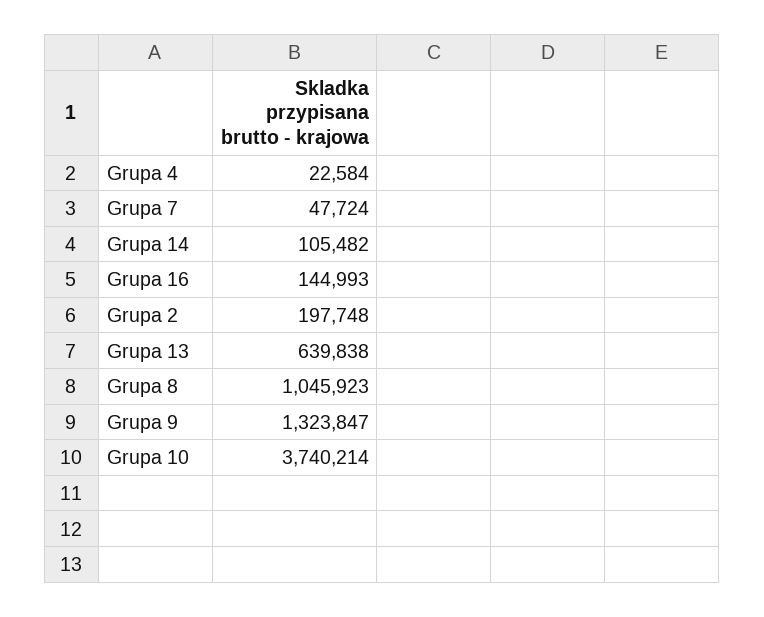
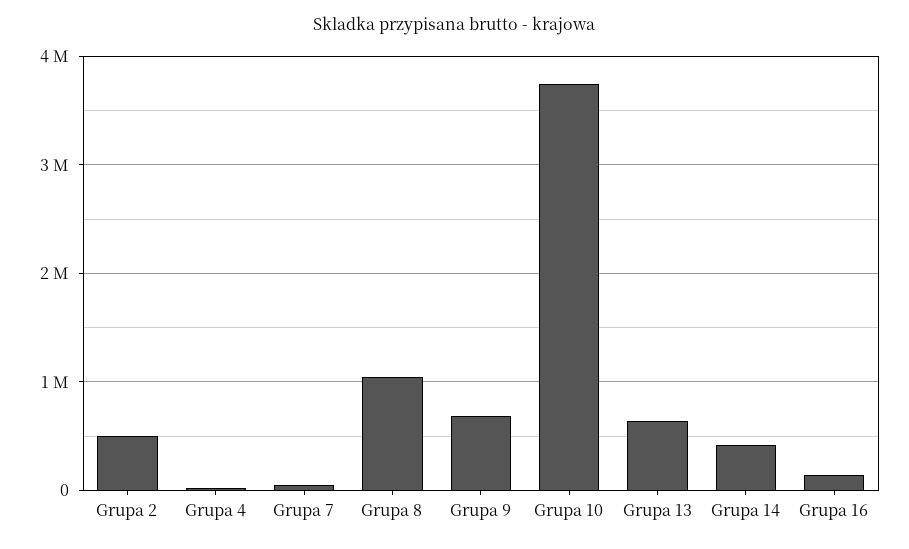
  {
    "Grupa 4": 22584,
    "Grupa 7": 47724,
-   "Grupa 14": 105482,
+   "Grupa 14": 400000,
    "Grupa 16": 144993,
-   "Grupa 2": 197748,
+   "Grupa 2": 500000,
    "Grupa 13": 639838,
    "Grupa 8": 1045923,
-   "Grupa 9": 1323847,
+   "Grupa 9": 700000,
    "Grupa 10": 3740214
  }

